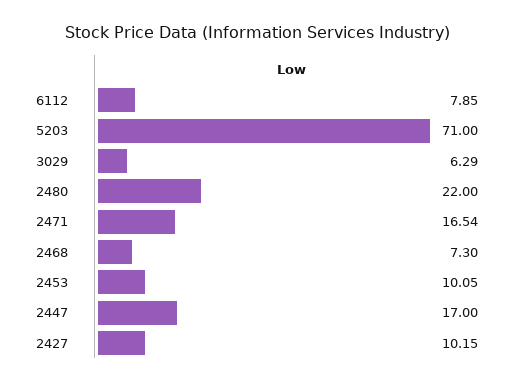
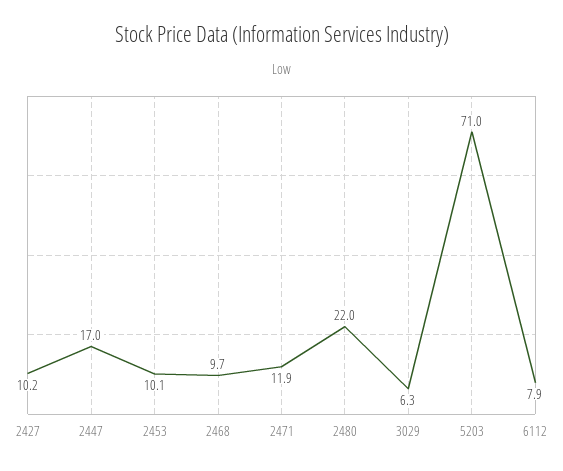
  {
    "6112": 7.85,
    "5203": 71,
    "3029": 6.29,
    "2480": 22,
-   "2471": 16.54,
+   "2471": 11.9,
-   "2468": 7.3,
+   "2468": 9.7,
    "2453": 10.05,
    "2447": 17,
    "2427": 10.15
  }

